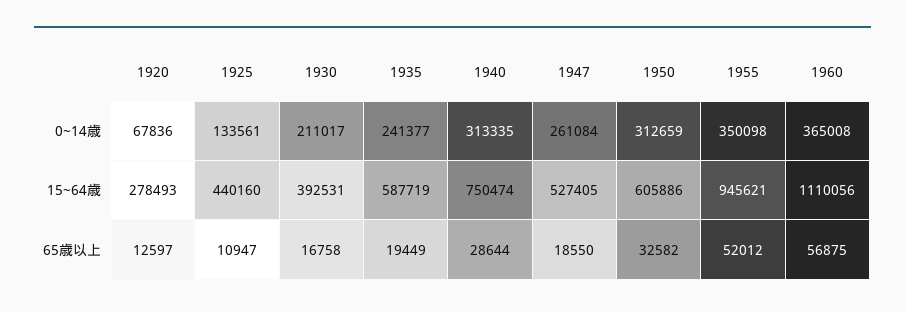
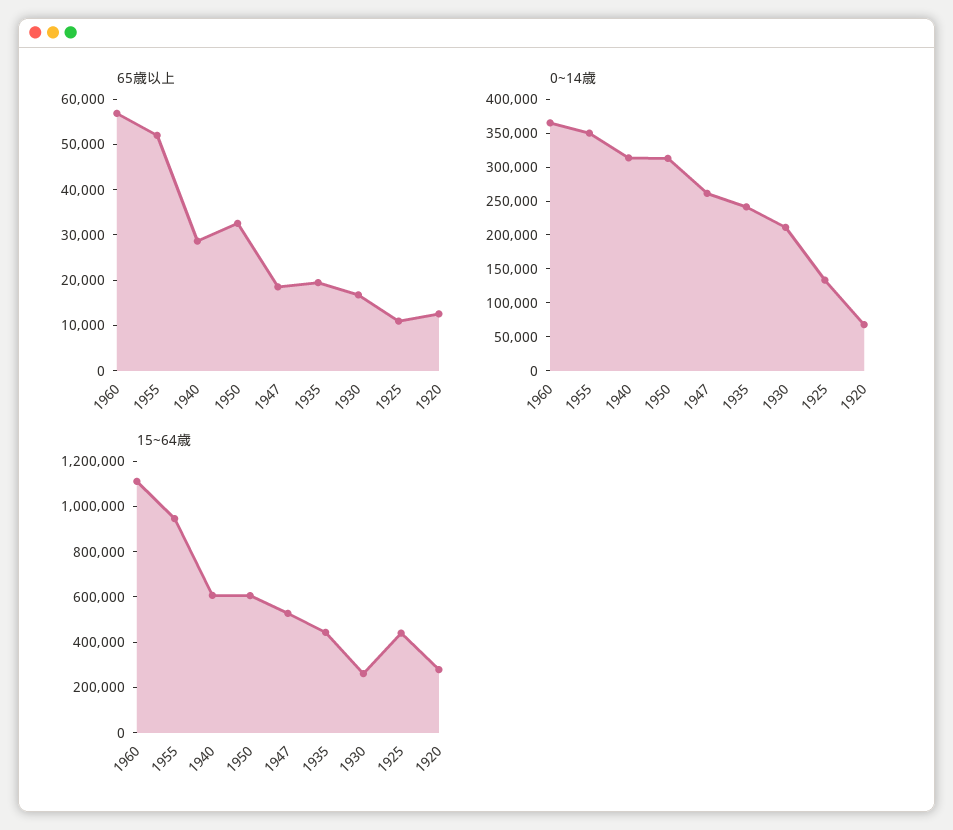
  {
    "0~14歳": {
      "1920": 67836,
      "1925": 133561,
      "1930": 211017,
      "1935": 241377,
      "1940": 313335,
      "1947": 261084,
      "1950": 312659,
      "1955": 350098,
      "1960": 365008
    },
    "15~64歳": {
      "1920": 278493,
      "1925": 440160,
-     "1930": 392531,
+     "1930": 250000,
-     "1935": 587719,
+     "1935": 450000,
-     "1940": 750474,
+     "1940": 600000,
      "1947": 527405,
      "1950": 605886,
      "1955": 945621,
      "1960": 1110056
    },
    "65歳以上": {
      "1920": 12597,
      "1925": 10947,
      "1930": 16758,
      "1935": 19449,
      "1940": 28644,
      "1947": 18550,
      "1950": 32582,
      "1955": 52012,
      "1960": 56875
    }
  }

